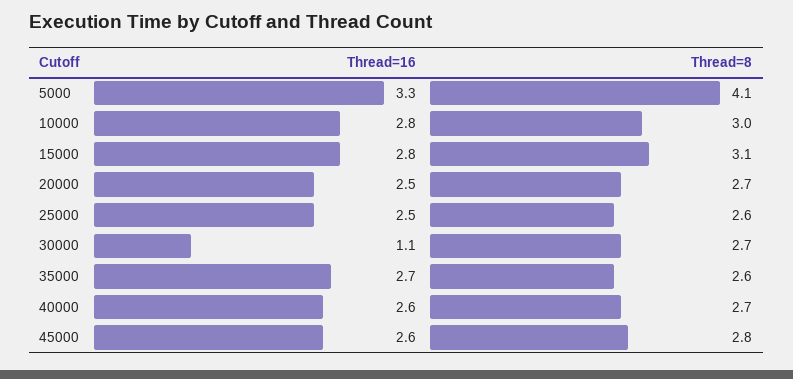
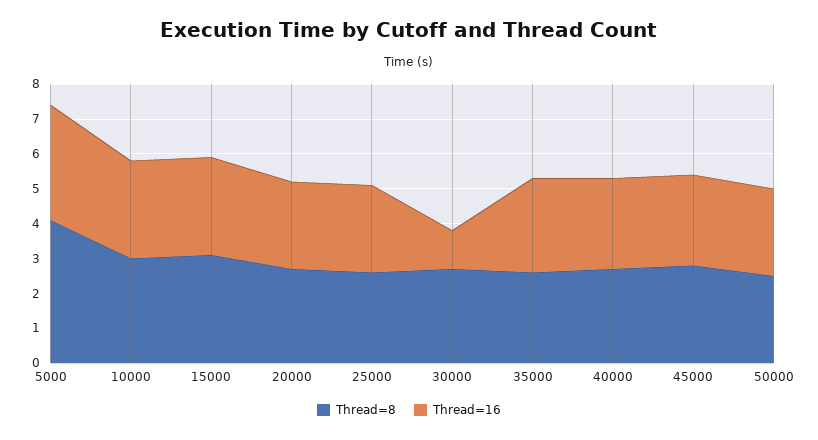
  {
    "Thread=16": {
      "5000": 3.3,
      "10000": 2.8,
      "15000": 2.8,
      "20000": 2.5,
      "25000": 2.5,
      "30000": 1.1,
      "35000": 2.7,
      "40000": 2.6,
-     "45000": 2.6
+     "45000": 2.6,
+     "50000": 2.5
    },
    "Thread=8": {
      "5000": 4.1,
      "10000": 3,
      "15000": 3.1,
      "20000": 2.7,
      "25000": 2.6,
      "30000": 2.7,
      "35000": 2.6,
      "40000": 2.7,
-     "45000": 2.8
+     "45000": 2.8,
+     "50000": 2.5
    }
  }

